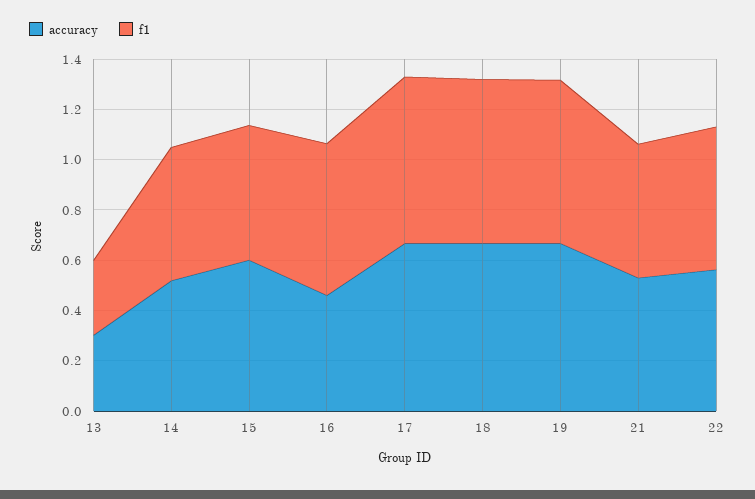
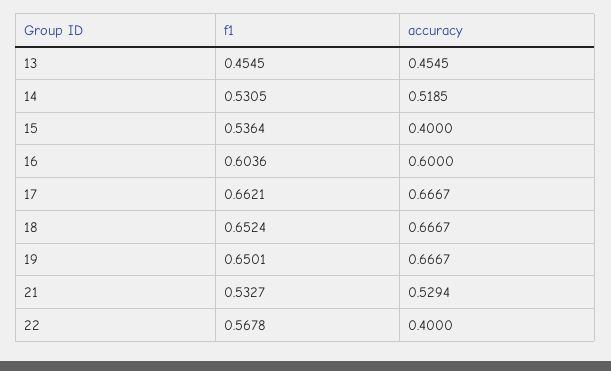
  {
    "accuracy": {
-     "13": 0.3,
+     "13": 0.4545,
      "14": 0.5185,
-     "15": 0.6,
+     "15": 0.4,
-     "16": 0.45,
+     "16": 0.6,
      "17": 0.6667,
      "18": 0.6667,
      "19": 0.6667,
      "21": 0.5294,
-     "22": 0.55
+     "22": 0.4
    },
    "f1": {
-     "13": 0.3,
+     "13": 0.4545,
      "14": 0.5305,
      "15": 0.5364,
      "16": 0.6036,
      "17": 0.6621,
      "18": 0.6524,
      "19": 0.6501,
      "21": 0.5327,
      "22": 0.5678
    }
  }

